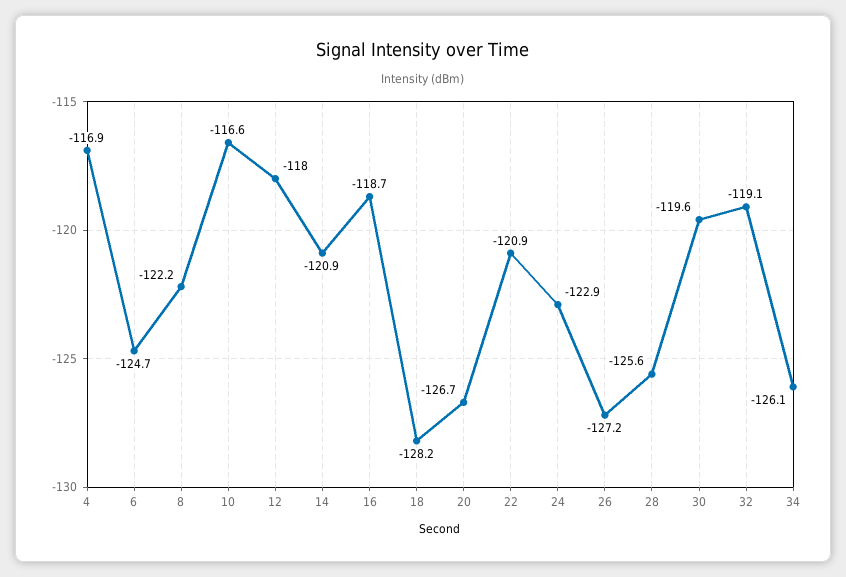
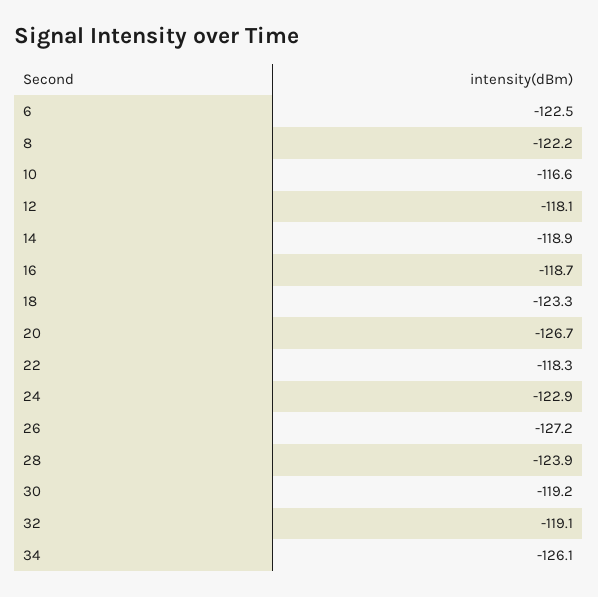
  {
-   "4": -116.9,
-   "6": -124.7,
+   "6": -122.5,
    "8": -122.2,
    "10": -116.6,
-   "12": -118,
+   "12": -118.1,
-   "14": -120.9,
+   "14": -118.9,
    "16": -118.7,
-   "18": -128.2,
+   "18": -123.3,
    "20": -126.7,
-   "22": -120.9,
+   "22": -118.3,
    "24": -122.9,
    "26": -127.2,
-   "28": -125.6,
+   "28": -123.9,
-   "30": -119.6,
+   "30": -119.2,
    "32": -119.1,
    "34": -126.1
  }

